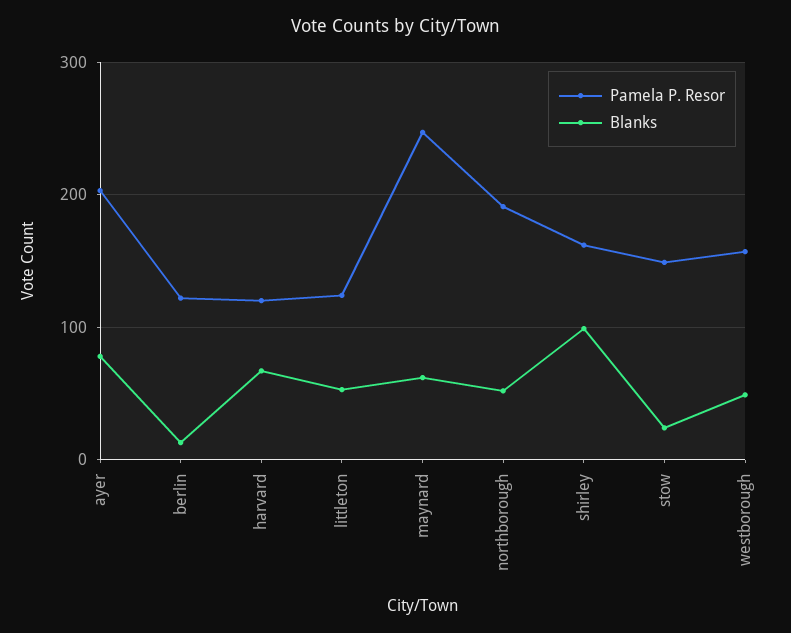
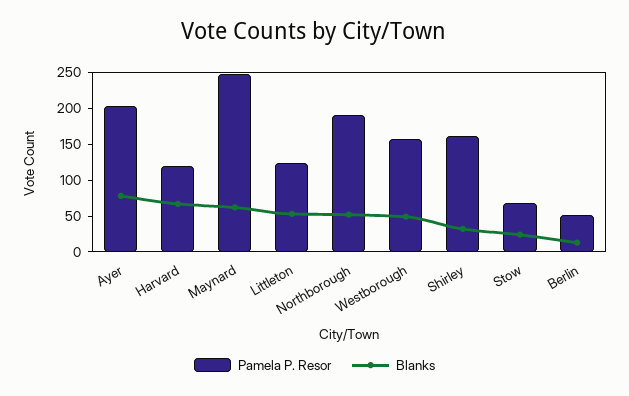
  {
    "Pamela P. Resor": {
      "ayer": 200,
-     "berlin": 120,
+     "berlin": 50,
      "harvard": 120,
      "littleton": 120,
      "maynard": 250,
      "northborough": 190,
      "shirley": 160,
-     "stow": 150,
+     "stow": 75,
      "westborough": 160
    },
    "Blanks": {
      "ayer": 80,
      "berlin": 10,
      "harvard": 70,
      "littleton": 50,
      "maynard": 60,
      "northborough": 50,
-     "shirley": 100,
+     "shirley": 25,
      "stow": 20,
      "westborough": 50
    }
  }

